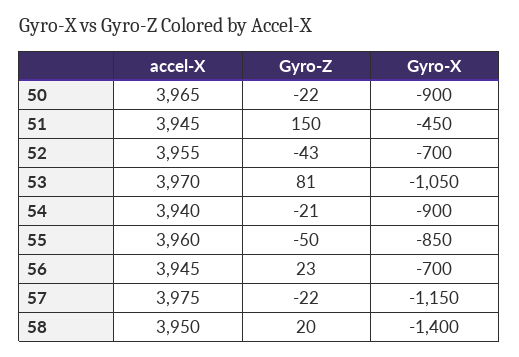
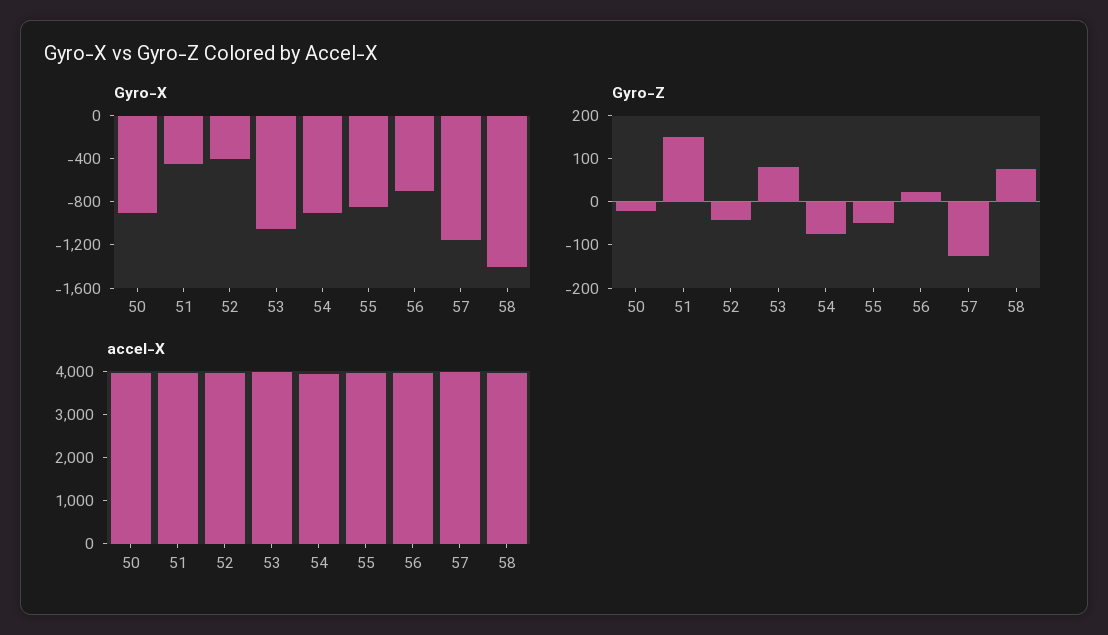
  {
    "accel-X": {
      "50": 3965,
      "51": 3945,
      "52": 3955,
      "53": 3970,
      "54": 3940,
      "55": 3960,
      "56": 3945,
      "57": 3975,
      "58": 3950
    },
    "Gyro-Z": {
      "50": -22,
      "51": 150,
      "52": -43,
      "53": 81,
-     "54": -21,
+     "54": -80,
      "55": -50,
      "56": 23,
-     "57": -22,
+     "57": -120,
-     "58": 20
+     "58": 80
    },
    "Gyro-X": {
      "50": -900,
      "51": -450,
-     "52": -700,
+     "52": -400,
      "53": -1050,
      "54": -900,
      "55": -850,
      "56": -700,
      "57": -1150,
      "58": -1400
    }
  }

